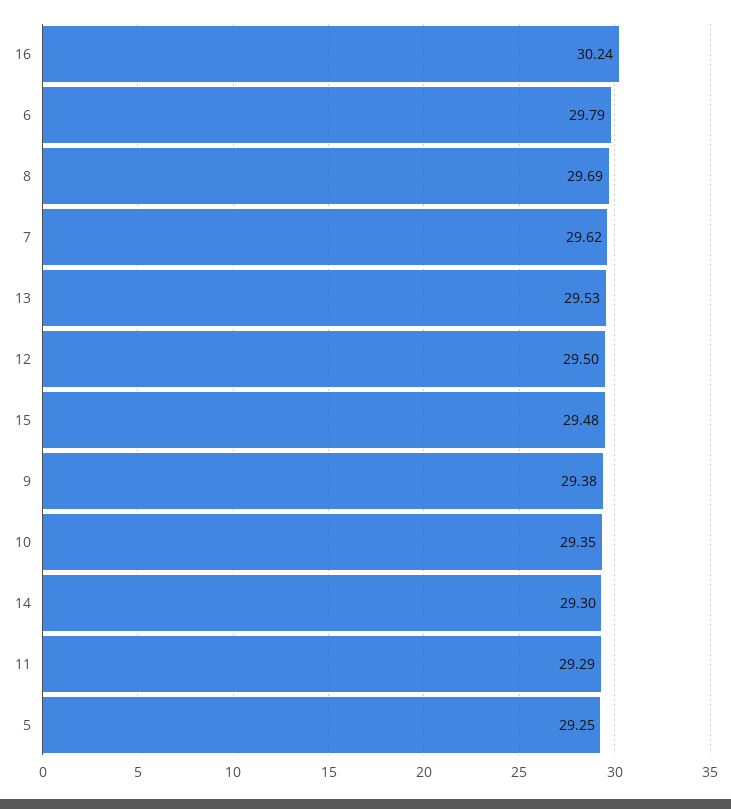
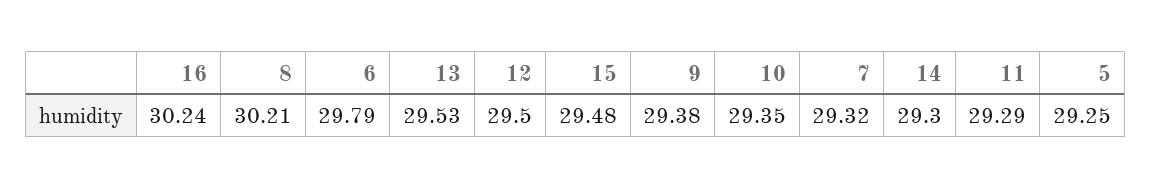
  {
    "16": 30.24,
    "6": 29.79,
-   "8": 29.69,
+   "8": 30.21,
-   "7": 29.62,
+   "7": 29.32,
    "13": 29.53,
    "12": 29.5,
    "15": 29.48,
    "9": 29.38,
    "10": 29.35,
    "14": 29.3,
    "11": 29.29,
    "5": 29.25
  }

